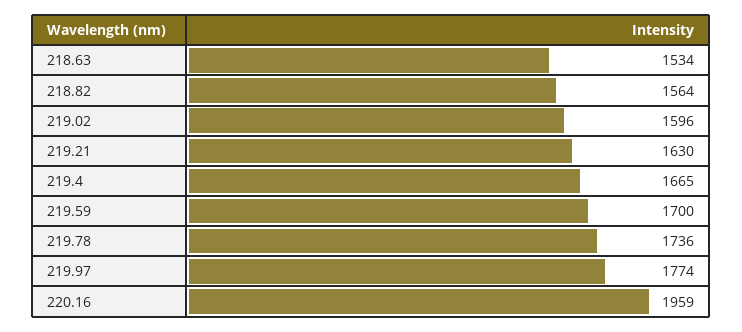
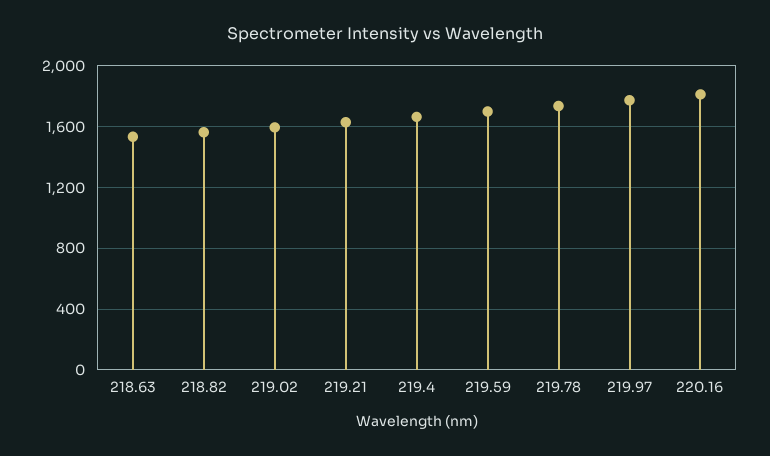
  {
    "218.63": 1534,
    "218.82": 1564,
    "219.02": 1596,
    "219.21": 1630,
    "219.4": 1665,
    "219.59": 1700,
    "219.78": 1736,
    "219.97": 1774,
-   "220.16": 1959
+   "220.16": 1800
  }

